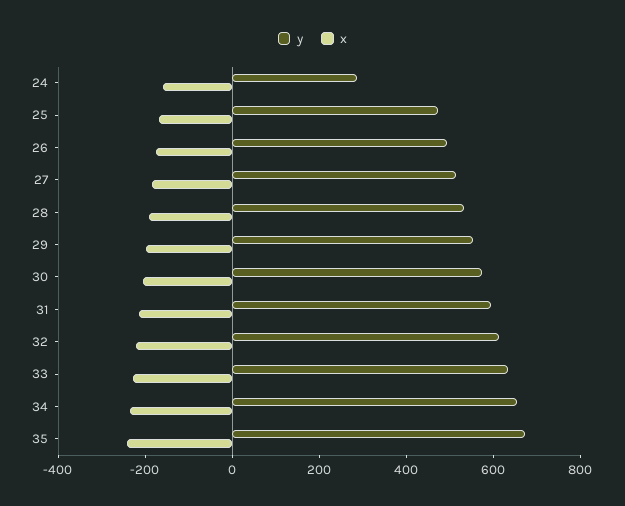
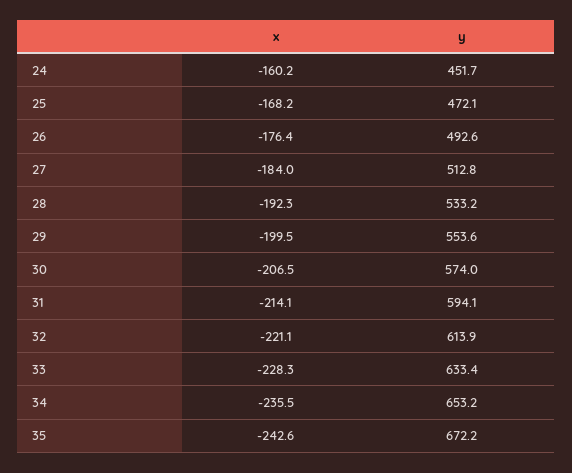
  {
    "y": {
-     "24": 300,
+     "24": 451.7,
      "25": 472.1,
      "26": 492.6,
      "27": 512.8,
      "28": 533.2,
      "29": 553.6,
      "30": 574,
      "31": 594.1,
      "32": 613.9,
      "33": 633.4,
      "34": 653.2,
      "35": 672.2
    },
    "x": {
      "24": -160.2,
      "25": -168.2,
      "26": -176.4,
      "27": -184,
      "28": -192.3,
      "29": -199.5,
      "30": -206.5,
      "31": -214.1,
      "32": -221.1,
      "33": -228.3,
      "34": -235.5,
      "35": -242.6
    }
  }

